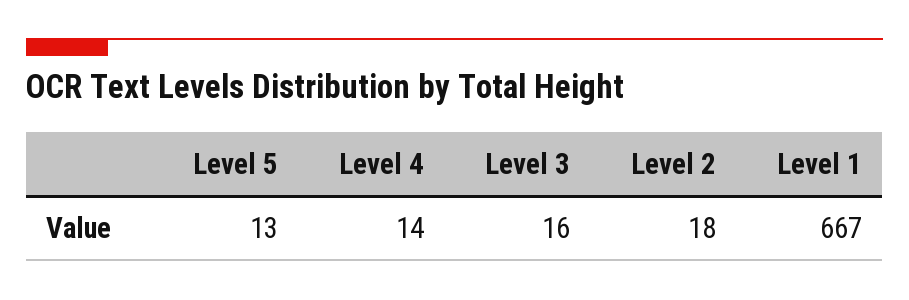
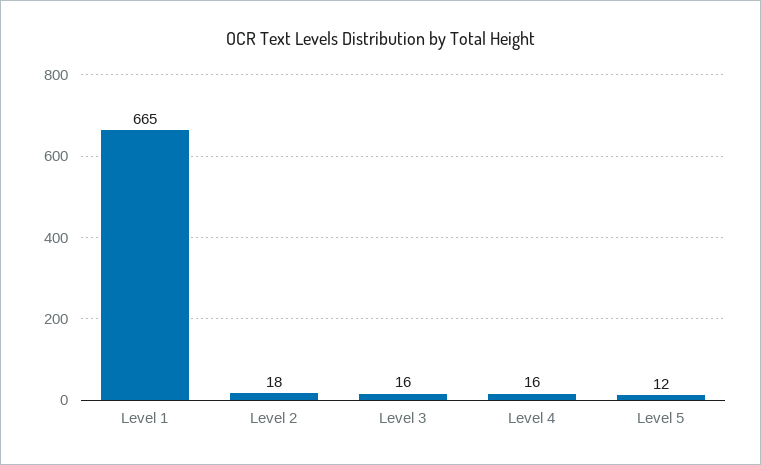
  {
-   "Level 5": 13,
+   "Level 5": 12,
-   "Level 4": 14,
+   "Level 4": 16,
    "Level 3": 16,
    "Level 2": 18,
-   "Level 1": 667
+   "Level 1": 665
  }

